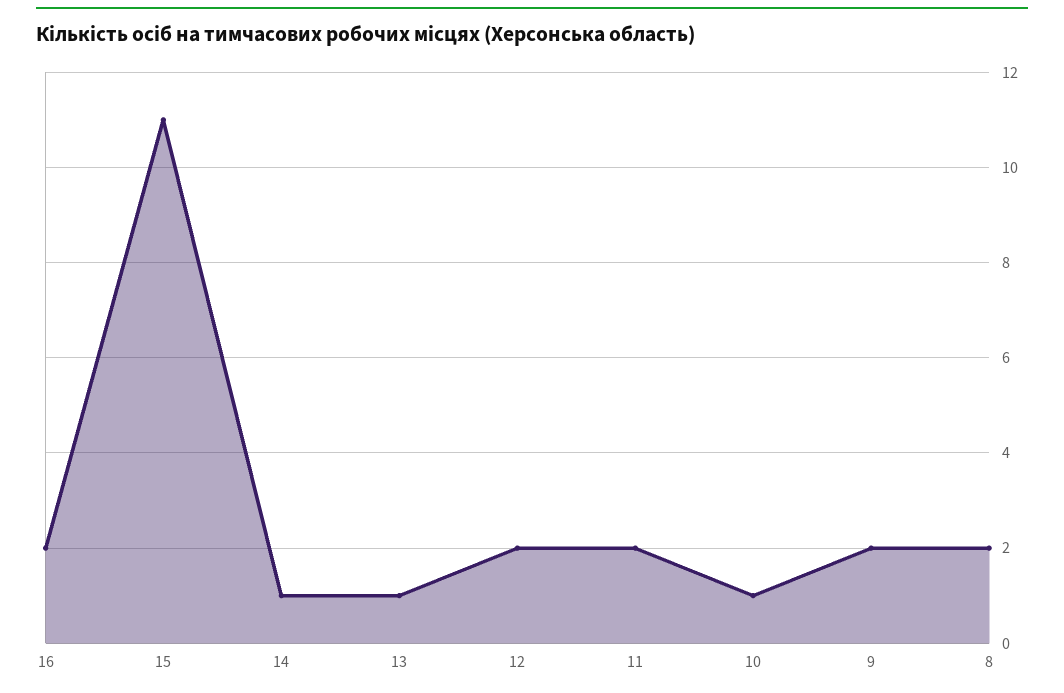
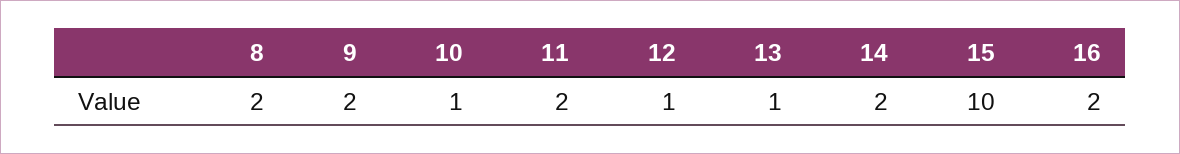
  {
    "16": 2,
-   "15": 11,
+   "15": 10,
-   "14": 1,
+   "14": 2,
    "13": 1,
-   "12": 2,
+   "12": 1,
    "11": 2,
    "10": 1,
    "9": 2,
    "8": 2
  }

